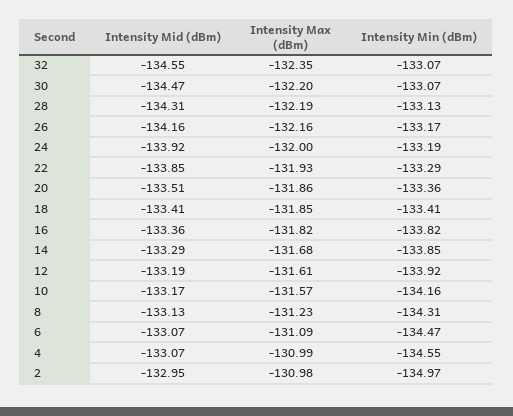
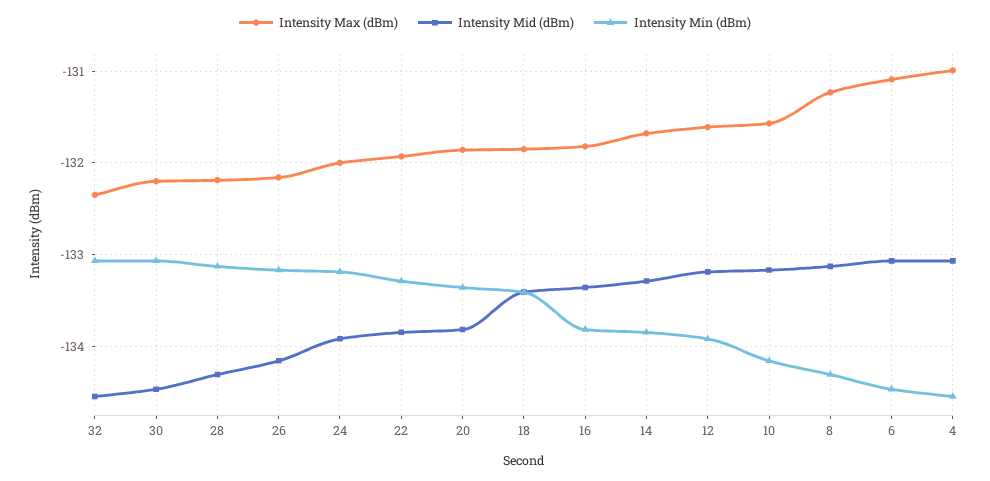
  {
    "Intensity Mid (dBm)": {
      "32": -134.55,
      "30": -134.47,
      "28": -134.31,
      "26": -134.16,
      "24": -133.92,
      "22": -133.85,
-     "20": -133.51,
+     "20": -133.8,
      "18": -133.41,
      "16": -133.36,
      "14": -133.29,
      "12": -133.19,
      "10": -133.17,
      "8": -133.13,
      "6": -133.07,
-     "4": -133.07,
+     "4": -133.07
-     "2": -132.95
    },
    "Intensity Max (dBm)": {
      "32": -132.35,
      "30": -132.2,
      "28": -132.19,
      "26": -132.16,
      "24": -132,
      "22": -131.93,
      "20": -131.86,
      "18": -131.85,
      "16": -131.82,
      "14": -131.68,
      "12": -131.61,
      "10": -131.57,
      "8": -131.23,
      "6": -131.09,
-     "4": -130.99,
+     "4": -130.99
-     "2": -130.98
    },
    "Intensity Min (dBm)": {
      "32": -133.07,
      "30": -133.07,
      "28": -133.13,
      "26": -133.17,
      "24": -133.19,
      "22": -133.29,
      "20": -133.36,
      "18": -133.41,
      "16": -133.82,
      "14": -133.85,
      "12": -133.92,
      "10": -134.16,
      "8": -134.31,
      "6": -134.47,
-     "4": -134.55,
+     "4": -134.55
-     "2": -134.97
    }
  }

